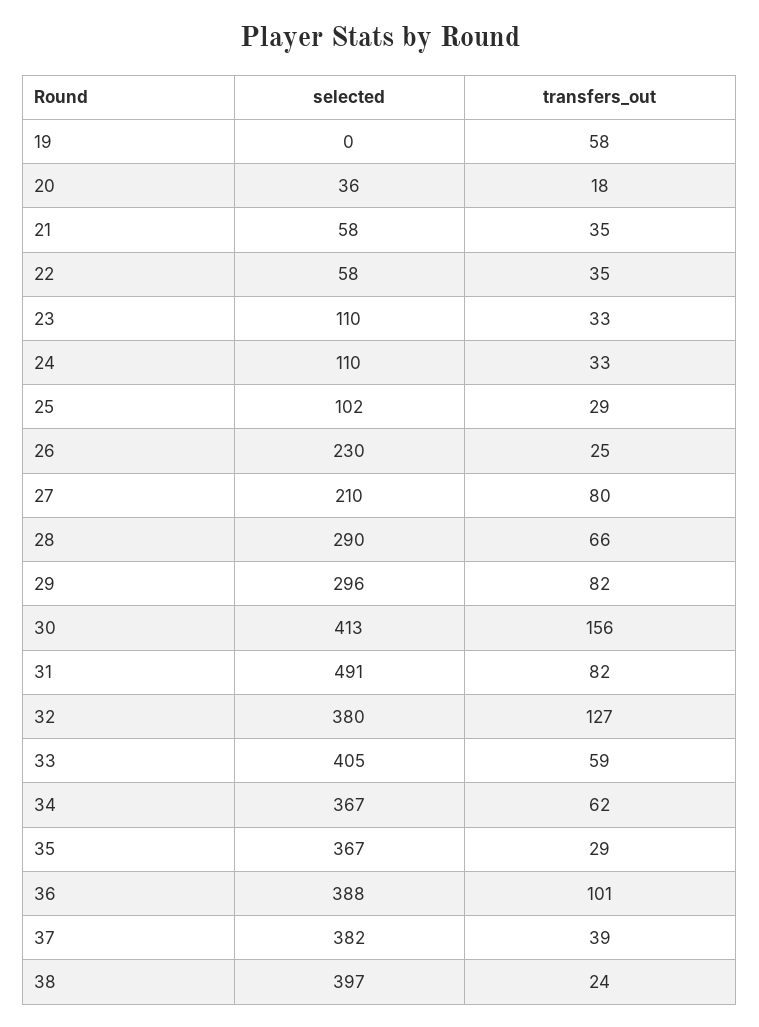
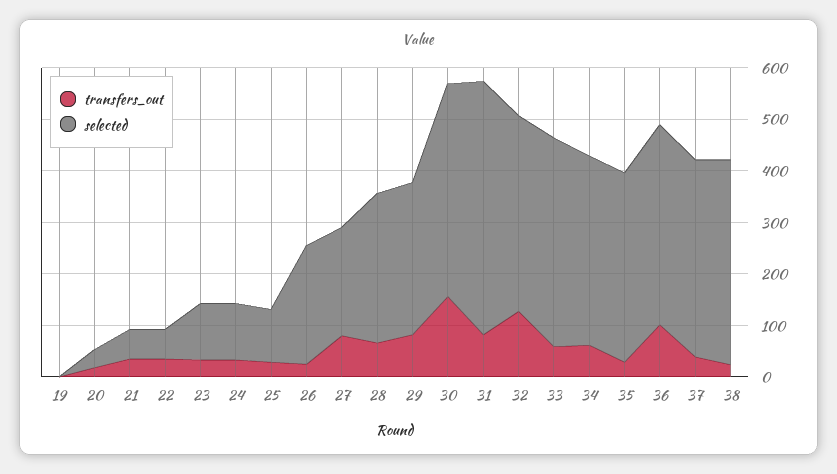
  {
    "selected": {
      "19": 0,
      "20": 36,
      "21": 58,
      "22": 58,
      "23": 110,
      "24": 110,
      "25": 102,
      "26": 230,
      "27": 210,
      "28": 290,
      "29": 296,
      "30": 413,
      "31": 491,
      "32": 380,
      "33": 405,
      "34": 367,
      "35": 367,
      "36": 388,
      "37": 382,
      "38": 397
    },
    "transfers_out": {
-     "19": 58,
+     "19": 0,
      "20": 18,
      "21": 35,
      "22": 35,
      "23": 33,
      "24": 33,
      "25": 29,
      "26": 25,
      "27": 80,
      "28": 66,
      "29": 82,
      "30": 156,
      "31": 82,
      "32": 127,
      "33": 59,
      "34": 62,
      "35": 29,
      "36": 101,
      "37": 39,
      "38": 24
    }
  }

